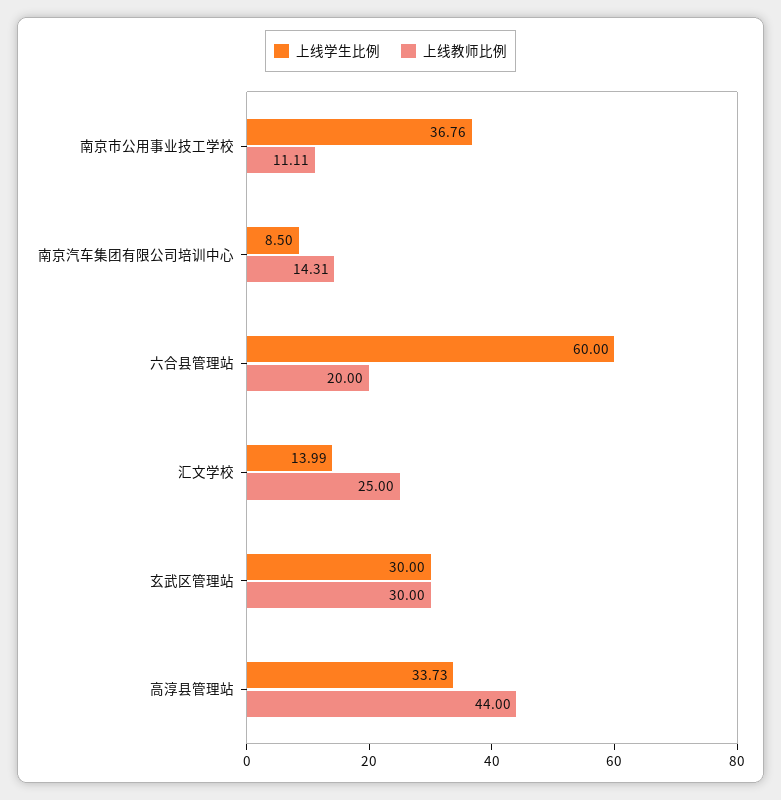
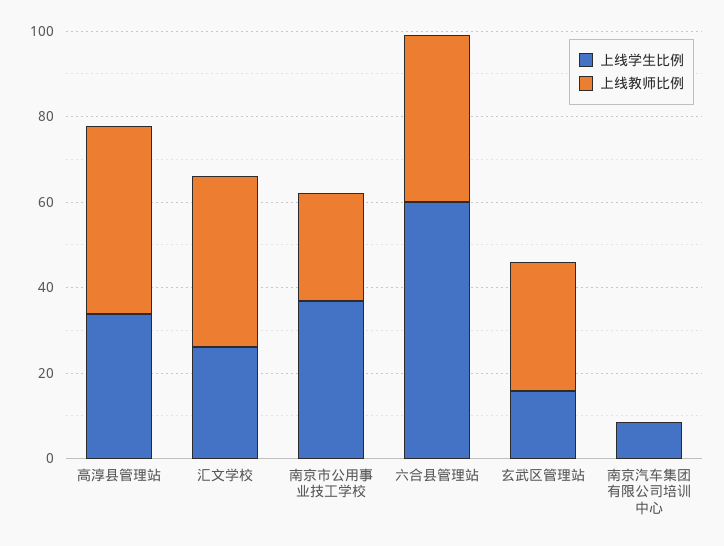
  {
    "上线学生比例": {
      "南京市公用事业技工学校": 36.76,
      "南京汽车集团有限公司培训中心": 8.5,
      "六合县管理站": 60,
-     "汇文学校": 13.99,
+     "汇文学校": 25,
-     "玄武区管理站": 30,
+     "玄武区管理站": 15,
      "高淳县管理站": 33.73
    },
    "上线教师比例": {
-     "南京市公用事业技工学校": 11.11,
+     "南京市公用事业技工学校": 25,
-     "南京汽车集团有限公司培训中心": 14.31,
+     "南京汽车集团有限公司培训中心": 0,
-     "六合县管理站": 20,
+     "六合县管理站": 40,
-     "汇文学校": 25,
+     "汇文学校": 40,
      "玄武区管理站": 30,
      "高淳县管理站": 44
    }
  }

